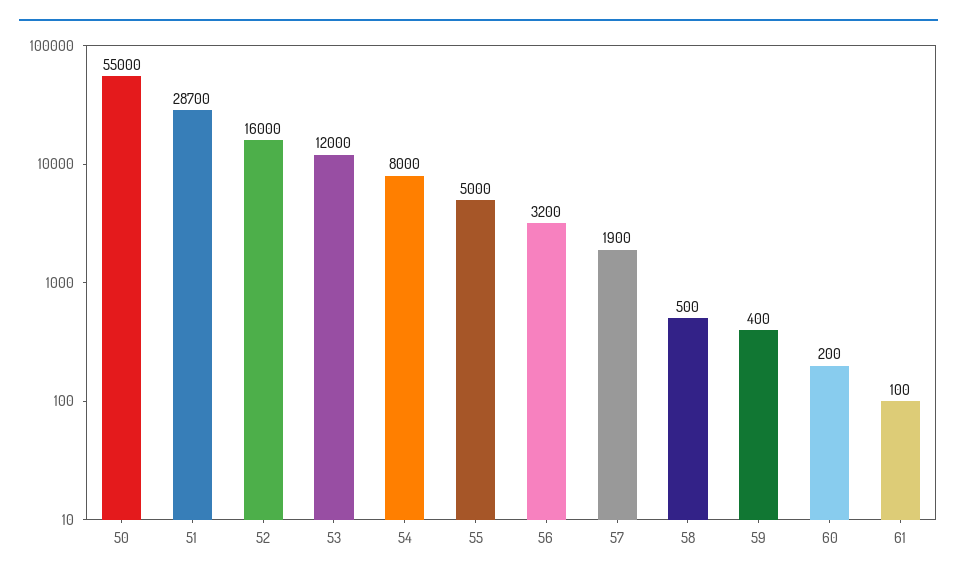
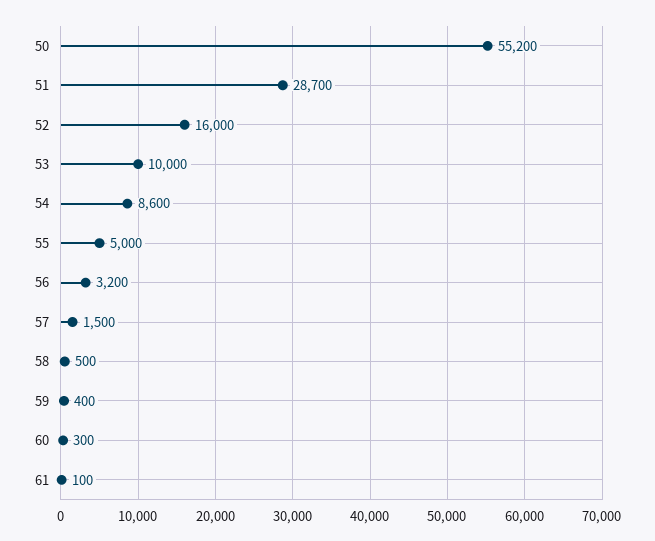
  {
-   "50": 55000,
+   "50": 55200,
    "51": 28700,
    "52": 16000,
-   "53": 12000,
+   "53": 10000,
-   "54": 8000,
+   "54": 8600,
    "55": 5000,
    "56": 3200,
-   "57": 1900,
+   "57": 1500,
    "58": 500,
    "59": 400,
-   "60": 200,
+   "60": 300,
    "61": 100
  }

